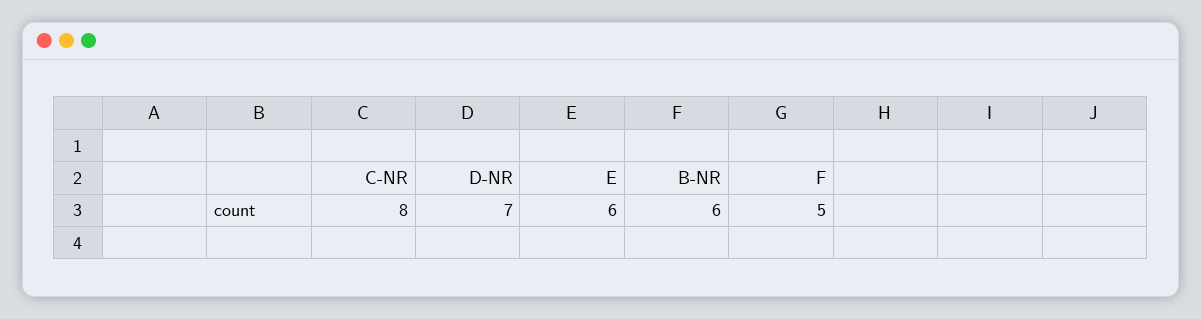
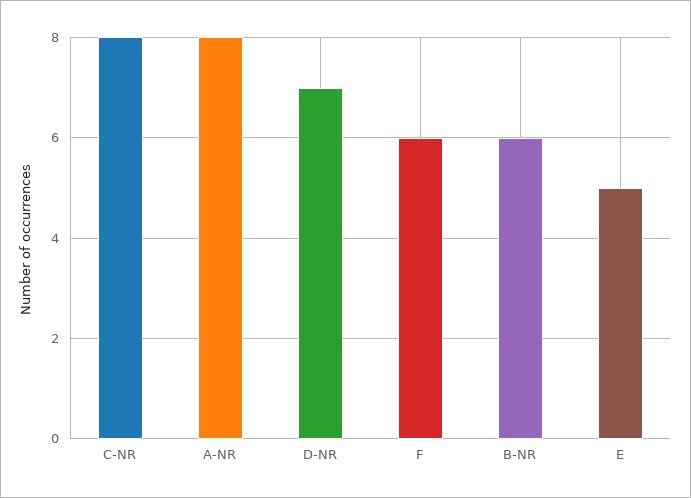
  {
    "C-NR": 8,
    "D-NR": 7,
-   "E": 6,
+   "E": 5,
    "B-NR": 6,
-   "F": 5
+   "F": 6,
+   "A-NR": 8
  }

